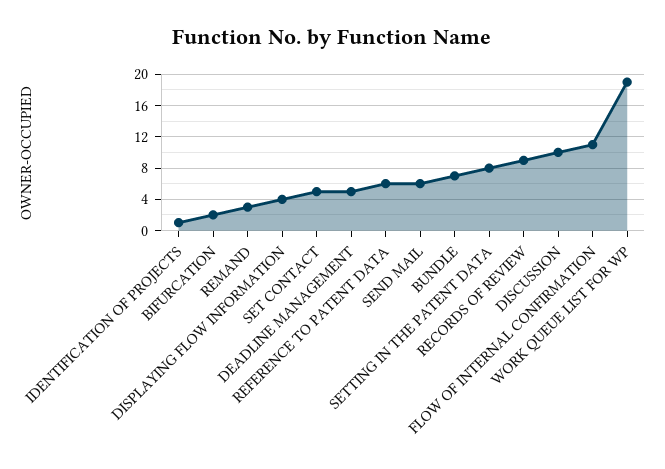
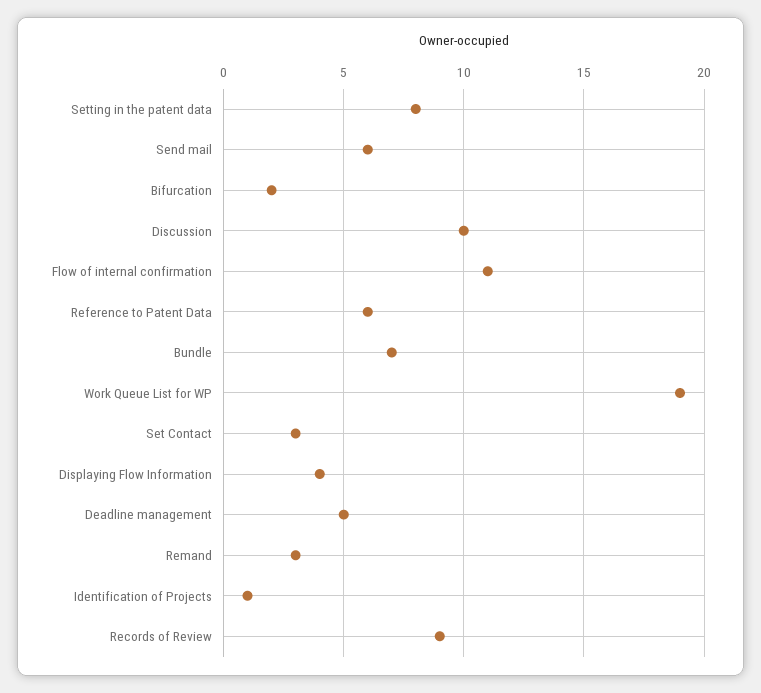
  {
    "IDENTIFICATION OF PROJECTS": 1,
    "BIFURCATION": 2,
    "REMAND": 3,
    "DISPLAYING FLOW INFORMATION": 4,
-   "SET CONTACT": 5,
+   "SET CONTACT": 3,
    "DEADLINE MANAGEMENT": 5,
    "REFERENCE TO PATENT DATA": 6,
    "SEND MAIL": 6,
    "BUNDLE": 7,
    "SETTING IN THE PATENT DATA": 8,
    "RECORDS OF REVIEW": 9,
    "DISCUSSION": 10,
    "FLOW OF INTERNAL CONFIRMATION": 11,
    "WORK QUEUE LIST FOR WP": 19
  }

